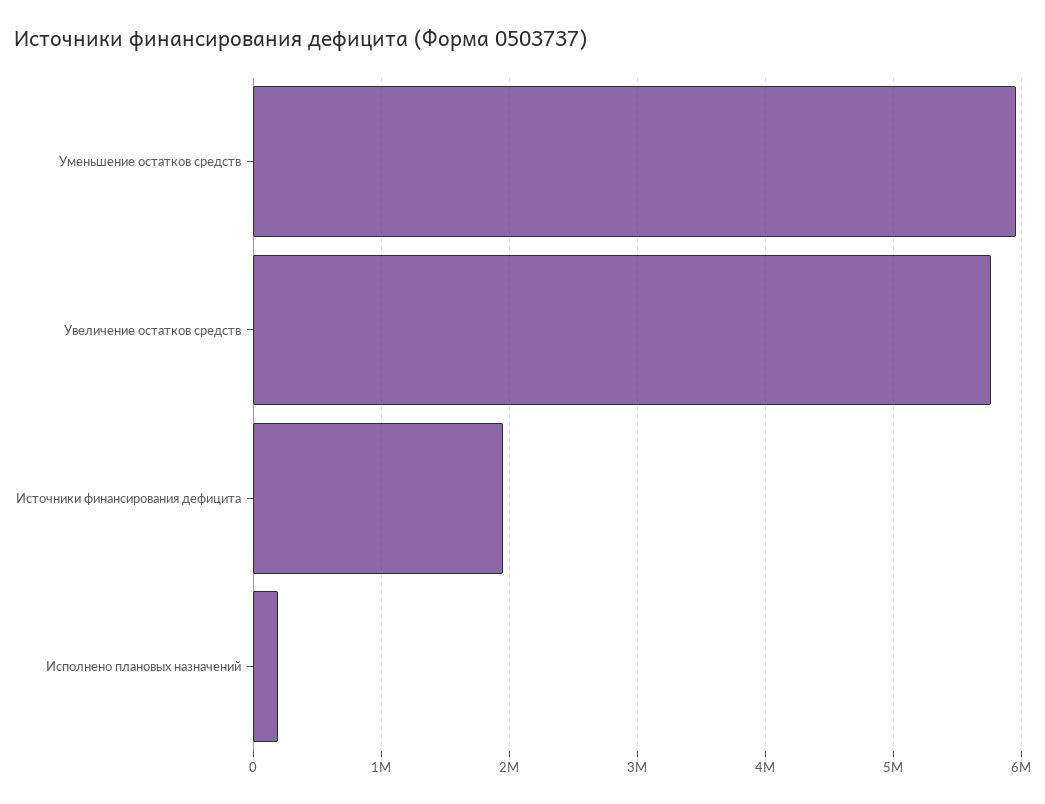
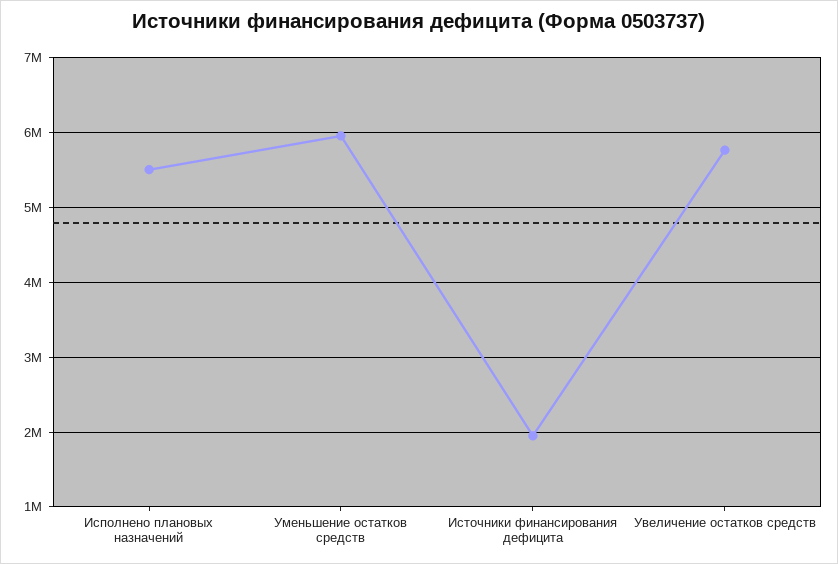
  {
    "Уменьшение остатков средств": 6000000,
    "Увеличение остатков средств": 5800000,
    "Источники финансирования дефицита": 1900000,
-   "Исполнено плановых назначений": 200000
+   "Исполнено плановых назначений": 5500000
  }

